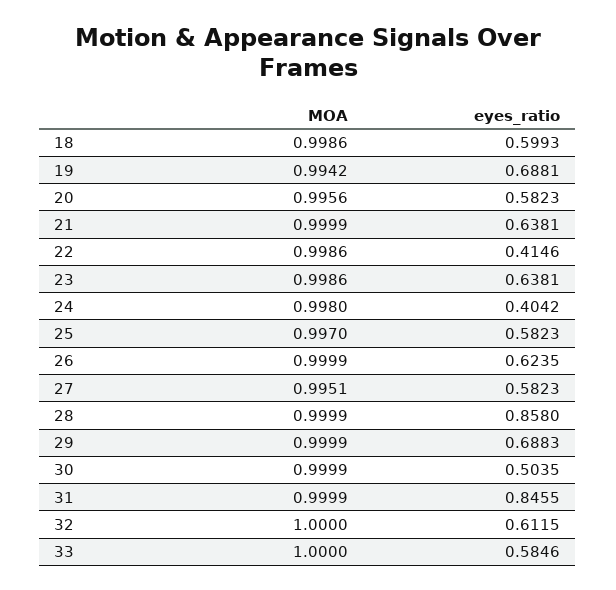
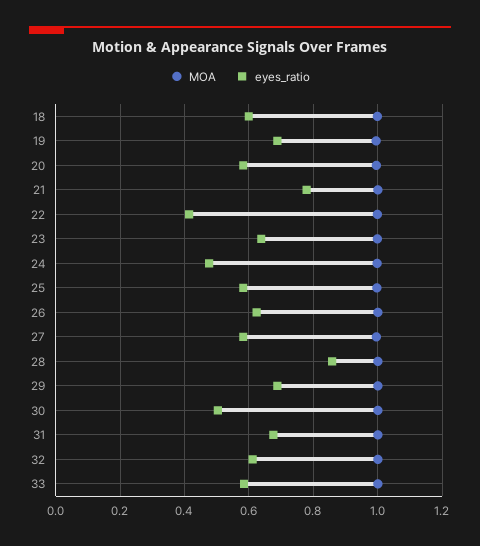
  {
    "MOA": {
      "18": 0.9986,
      "19": 0.9942,
      "20": 0.9956,
      "21": 0.9999,
      "22": 0.9986,
      "23": 0.9986,
      "24": 0.998,
      "25": 0.997,
      "26": 0.9999,
      "27": 0.9951,
      "28": 0.9999,
      "29": 0.9999,
      "30": 0.9999,
      "31": 0.9999,
      "32": 1,
      "33": 1
    },
    "eyes_ratio": {
      "18": 0.5993,
      "19": 0.6881,
      "20": 0.5823,
-     "21": 0.6381,
+     "21": 0.78,
      "22": 0.4146,
      "23": 0.6381,
-     "24": 0.4042,
+     "24": 0.48,
      "25": 0.5823,
      "26": 0.6235,
      "27": 0.5823,
      "28": 0.858,
      "29": 0.6883,
      "30": 0.5035,
-     "31": 0.8455,
+     "31": 0.68,
      "32": 0.6115,
      "33": 0.5846
    }
  }

